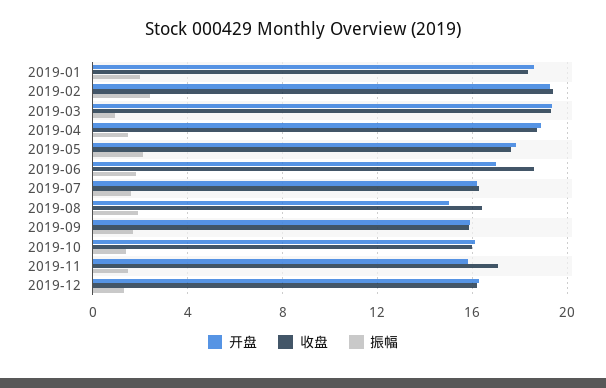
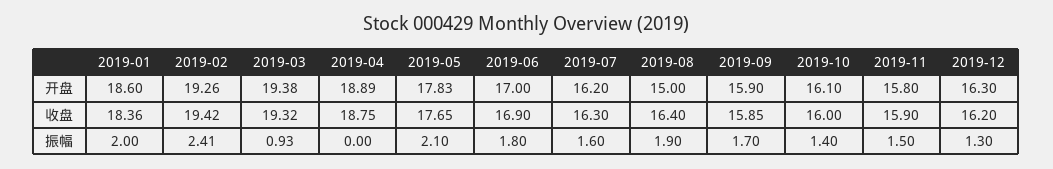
  {
    "开盘": {
      "2019-01": 18.6,
      "2019-02": 19.26,
      "2019-03": 19.38,
      "2019-04": 18.89,
      "2019-05": 17.83,
      "2019-06": 17,
      "2019-07": 16.2,
      "2019-08": 15,
      "2019-09": 15.9,
      "2019-10": 16.1,
      "2019-11": 15.8,
      "2019-12": 16.3
    },
    "收盘": {
      "2019-01": 18.36,
      "2019-02": 19.42,
      "2019-03": 19.32,
      "2019-04": 18.75,
      "2019-05": 17.65,
-     "2019-06": 18.5,
+     "2019-06": 16.9,
      "2019-07": 16.3,
      "2019-08": 16.4,
      "2019-09": 15.85,
      "2019-10": 16,
-     "2019-11": 17,
+     "2019-11": 15.9,
      "2019-12": 16.2
    },
    "振幅": {
      "2019-01": 2,
      "2019-02": 2.41,
      "2019-03": 0.93,
-     "2019-04": 1.5,
+     "2019-04": 0,
      "2019-05": 2.1,
      "2019-06": 1.8,
      "2019-07": 1.6,
      "2019-08": 1.9,
      "2019-09": 1.7,
      "2019-10": 1.4,
      "2019-11": 1.5,
      "2019-12": 1.3
    }
  }

